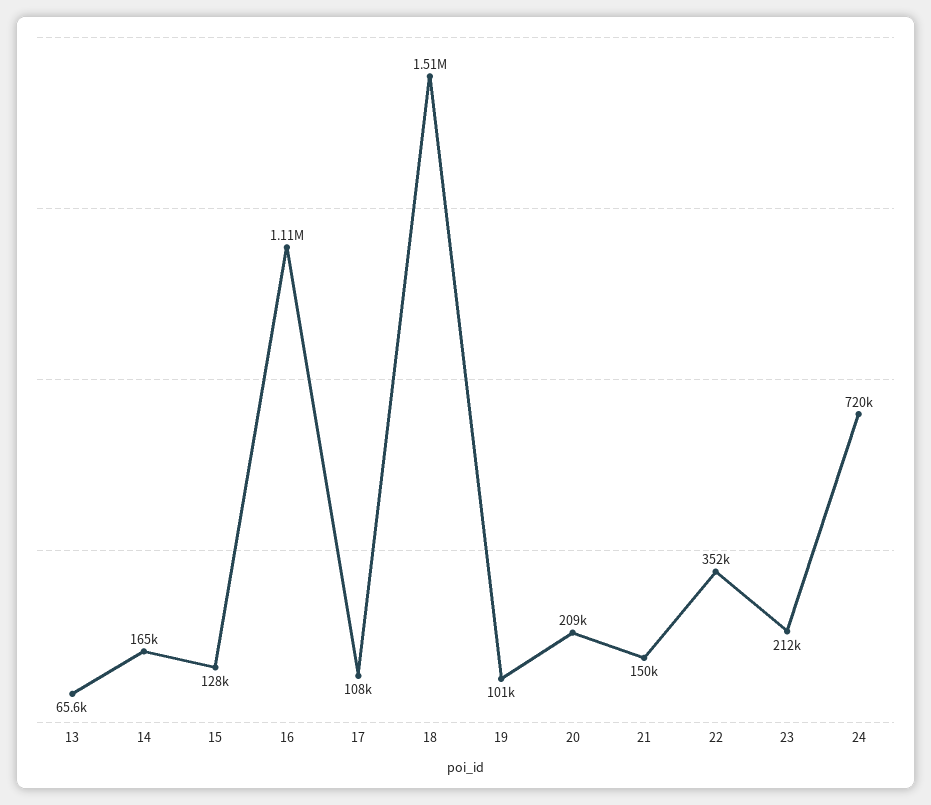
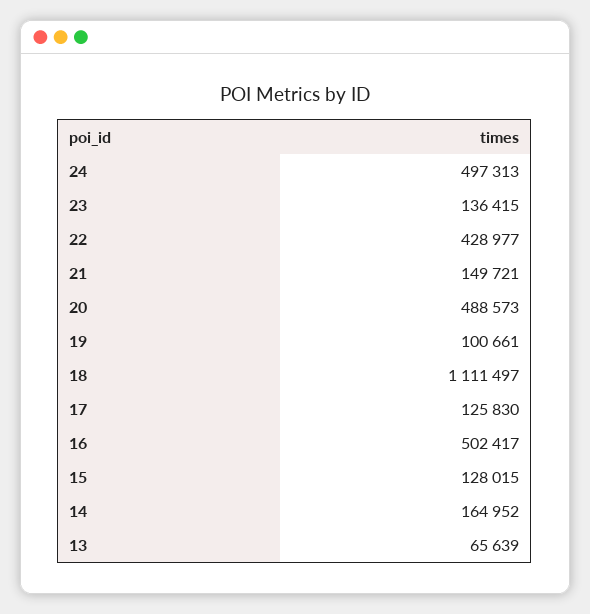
  {
    "13": 65639,
    "14": 164952,
    "15": 128015,
-   "16": 1110000,
+   "16": 502417,
-   "17": 108000,
+   "17": 125830,
-   "18": 1510000,
+   "18": 1111497,
    "19": 100661,
-   "20": 209000,
+   "20": 488573,
    "21": 149721,
-   "22": 352000,
+   "22": 428977,
-   "23": 212000,
+   "23": 136415,
-   "24": 720000
+   "24": 497313
  }

